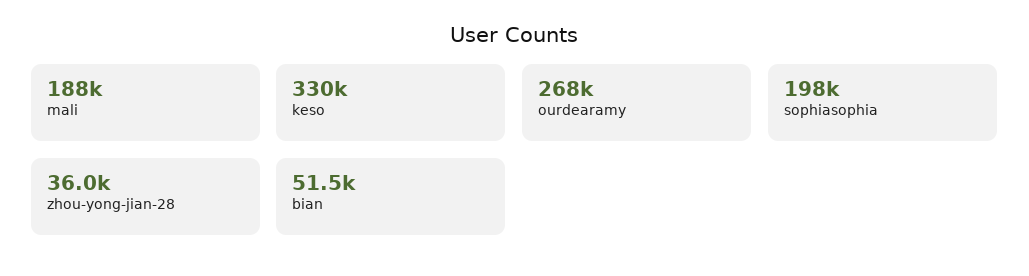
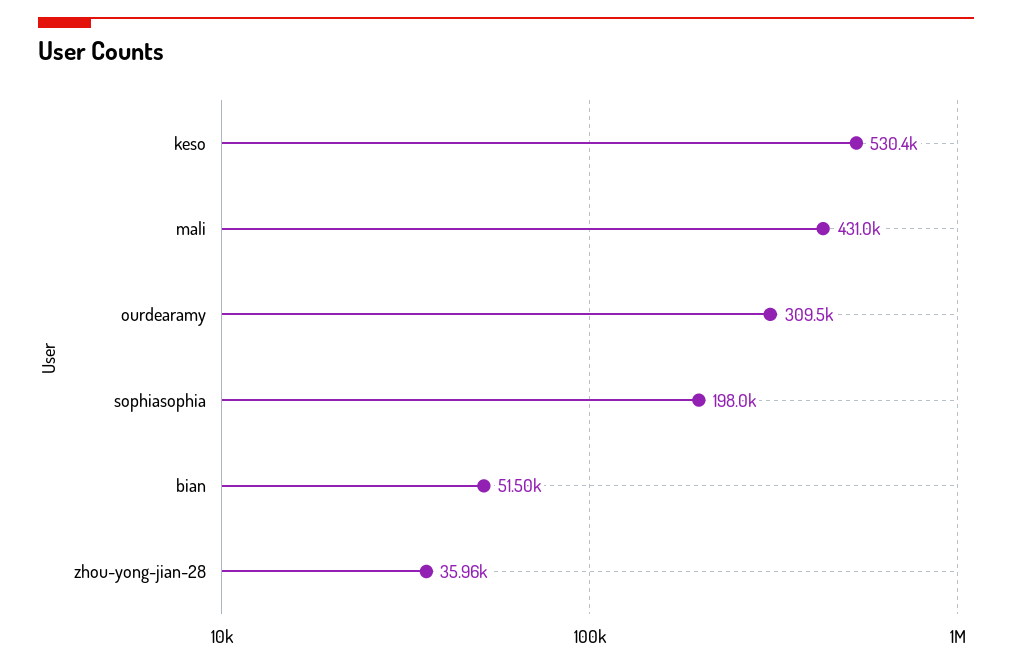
  {
-   "mali": 188000,
+   "mali": 431000,
-   "keso": 330000,
+   "keso": 530400,
-   "ourdearamy": 268000,
+   "ourdearamy": 309500,
    "sophiasophia": 198000,
    "zhou-yong-jian-28": 35960,
    "bian": 51500
  }

